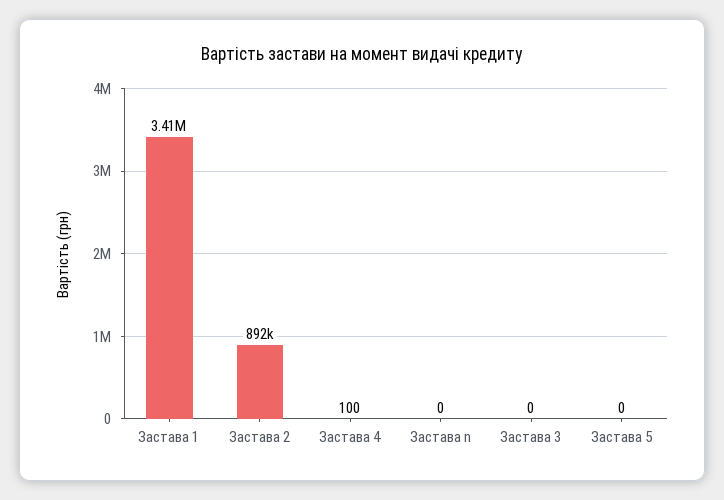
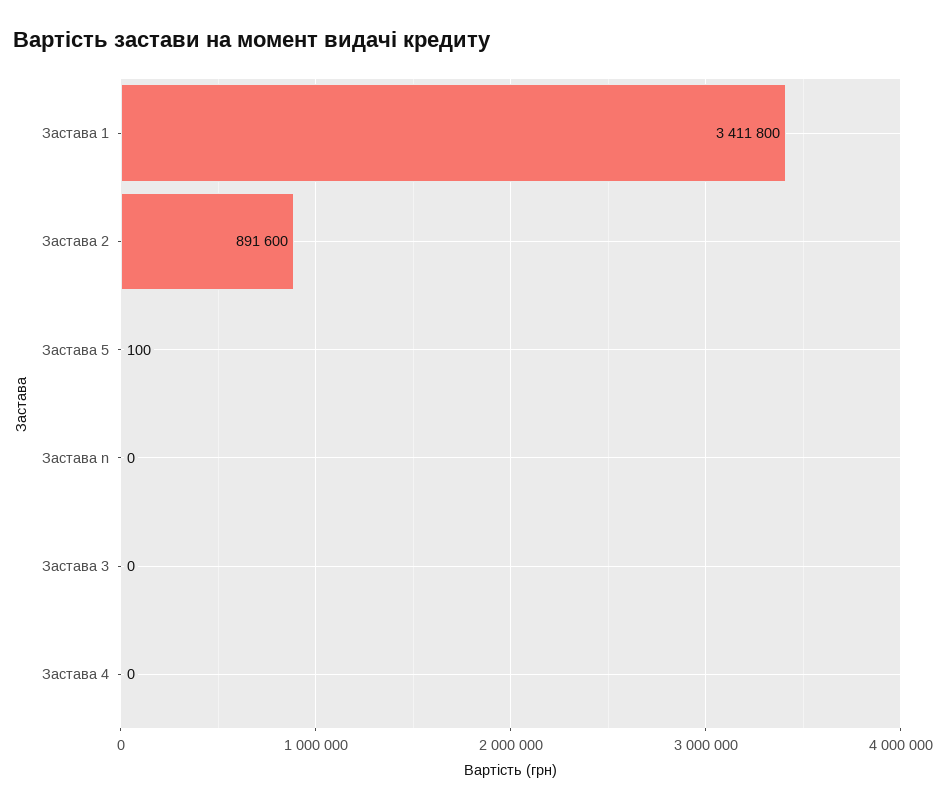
  {
    "Застава 1": 3411800,
    "Застава 2": 891600,
-   "Застава 4": 100,
+   "Застава 4": 0,
    "Застава n": 0,
    "Застава 3": 0,
-   "Застава 5": 0
+   "Застава 5": 100
  }

